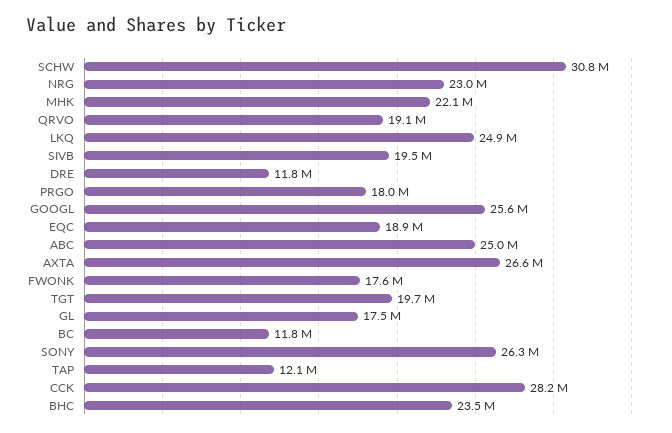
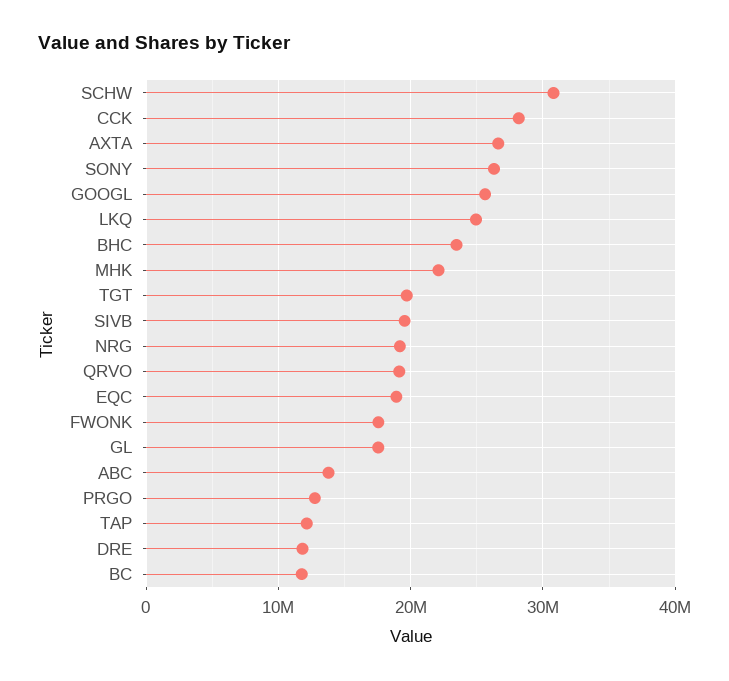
  {
    "SCHW": 30800000,
-   "NRG": 23000000,
+   "NRG": 19000000,
    "MHK": 22100000,
    "QRVO": 19100000,
    "LKQ": 24900000,
    "SIVB": 19500000,
    "DRE": 11800000,
-   "PRGO": 18000000,
+   "PRGO": 13000000,
    "GOOGL": 25600000,
    "EQC": 18900000,
-   "ABC": 25000000,
+   "ABC": 14000000,
    "AXTA": 26600000,
    "FWONK": 17600000,
    "TGT": 19700000,
    "GL": 17500000,
    "BC": 11800000,
    "SONY": 26300000,
    "TAP": 12100000,
    "CCK": 28200000,
    "BHC": 23500000
  }

